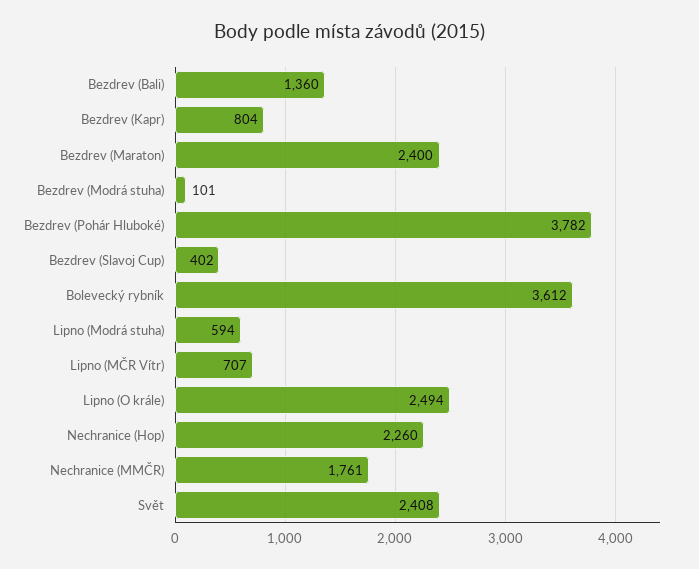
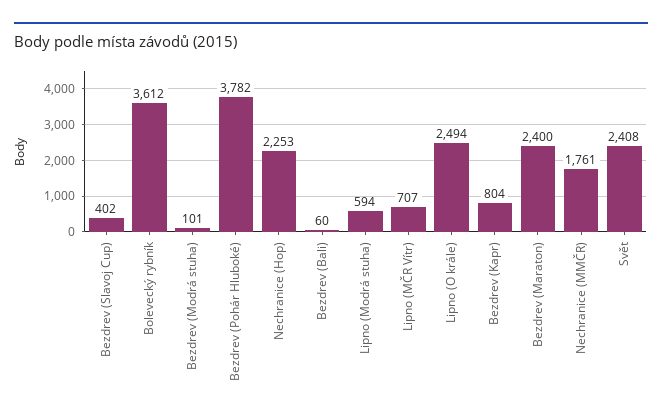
  {
-   "Bezdrev (Bali)": 1360,
+   "Bezdrev (Bali)": 60,
    "Bezdrev (Kapr)": 804,
    "Bezdrev (Maraton)": 2400,
    "Bezdrev (Modrá stuha)": 101,
    "Bezdrev (Pohár Hluboké)": 3782,
    "Bezdrev (Slavoj Cup)": 402,
    "Bolevecký rybník": 3612,
    "Lipno (Modrá stuha)": 594,
    "Lipno (MČR Vítr)": 707,
    "Lipno (O krále)": 2494,
-   "Nechranice (Hop)": 2260,
+   "Nechranice (Hop)": 2253,
    "Nechranice (MMČR)": 1761,
    "Svět": 2408
  }

